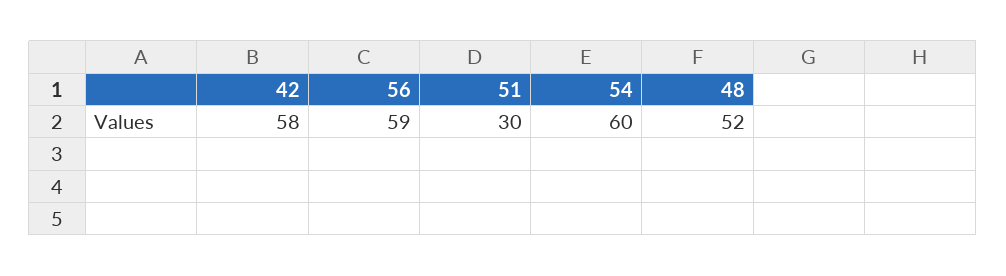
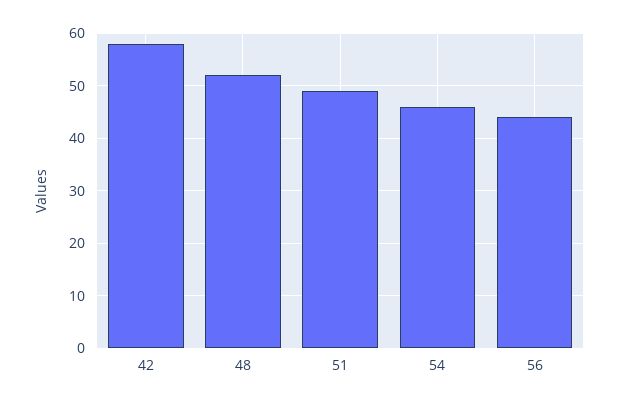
  {
    "42": 58,
-   "56": 59,
+   "56": 45,
-   "51": 30,
+   "51": 50,
-   "54": 60,
+   "54": 45,
    "48": 52
  }

